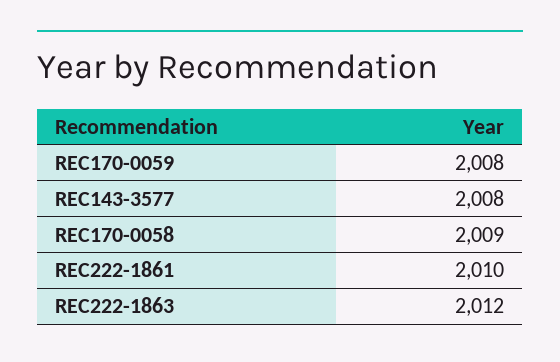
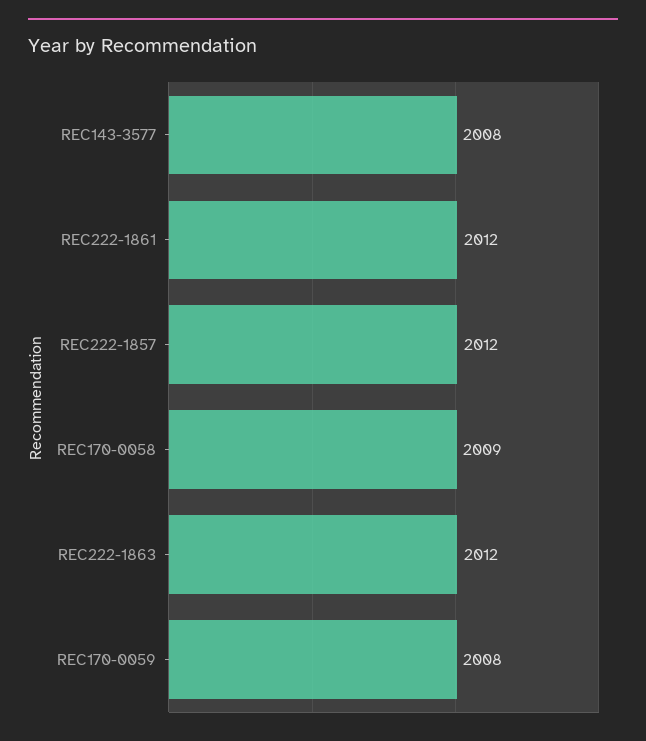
  {
    "REC170-0059": 2008,
    "REC143-3577": 2008,
    "REC170-0058": 2009,
-   "REC222-1861": 2010,
+   "REC222-1861": 2012,
-   "REC222-1863": 2012
+   "REC222-1863": 2012,
+   "REC222-1857": 2012
  }

